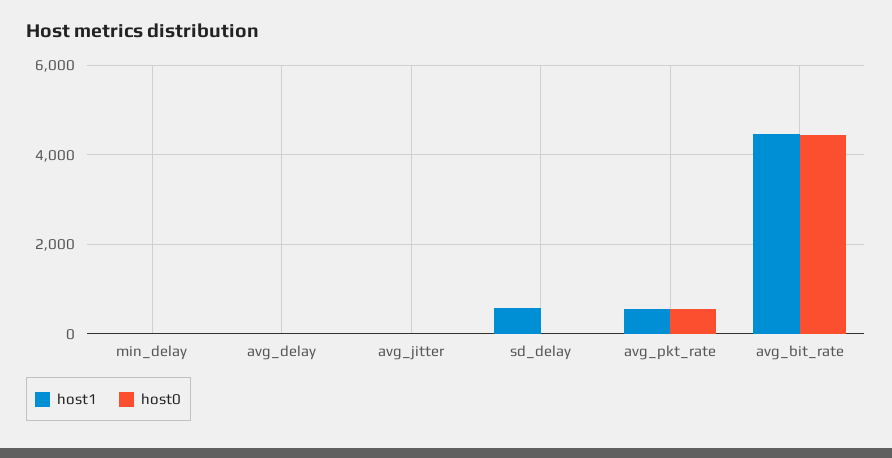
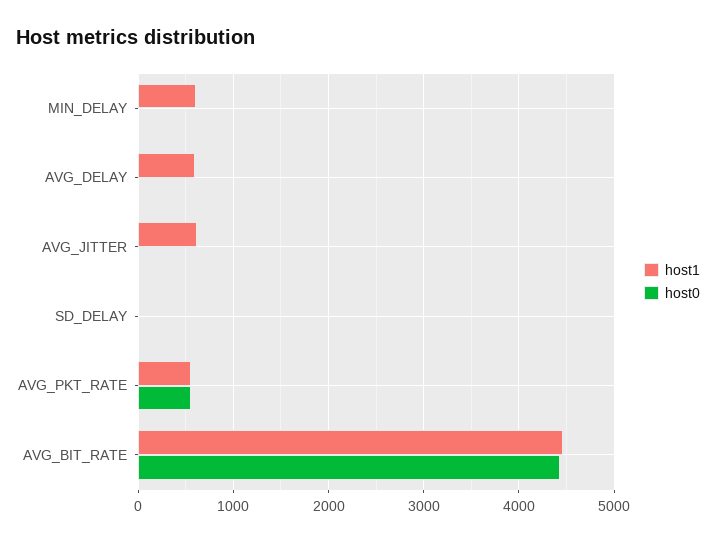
  {
    "host1": {
-     "min_delay": 0,
+     "min_delay": 600,
-     "avg_delay": 0,
+     "avg_delay": 600,
-     "avg_jitter": 0,
+     "avg_jitter": 600,
-     "sd_delay": 600,
+     "sd_delay": 0,
      "avg_pkt_rate": 600,
      "avg_bit_rate": 4500
    },
    "host0": {
      "min_delay": 0,
      "avg_delay": 0,
      "avg_jitter": 0,
      "sd_delay": 0,
      "avg_pkt_rate": 600,
      "avg_bit_rate": 4400
    }
  }

